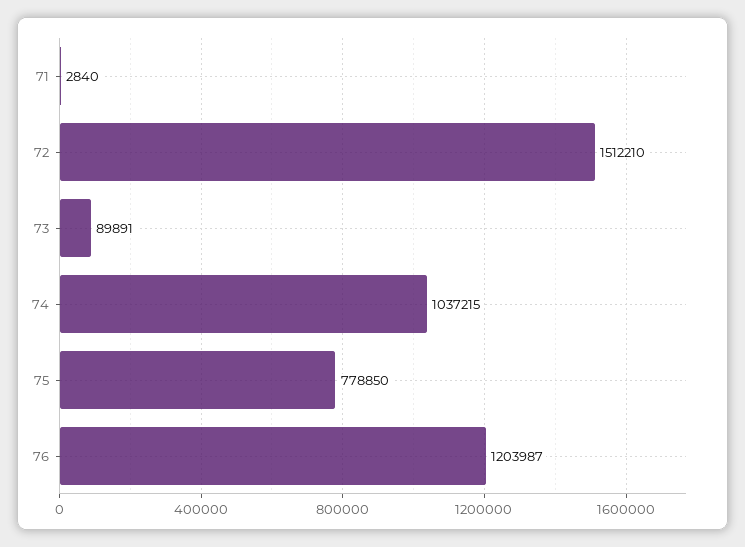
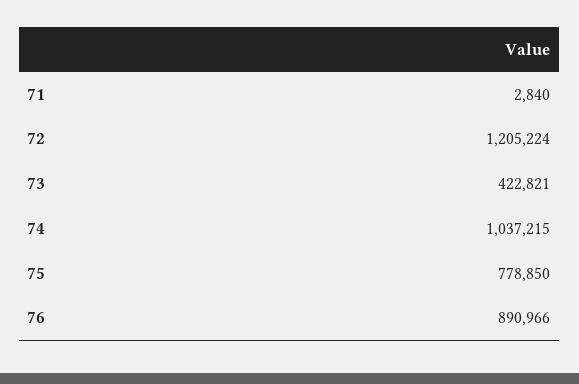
  {
    "71": 2840,
-   "72": 1512210,
+   "72": 1205224,
-   "73": 89891,
+   "73": 422821,
    "74": 1037215,
    "75": 778850,
-   "76": 1203987
+   "76": 890966
  }

